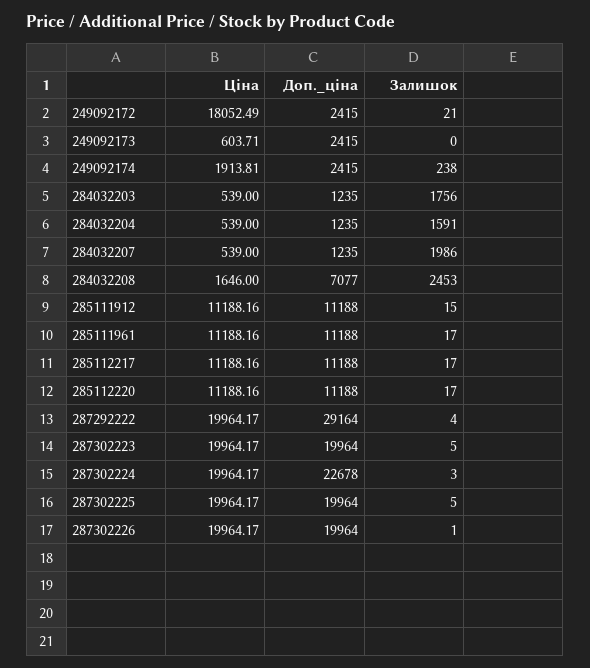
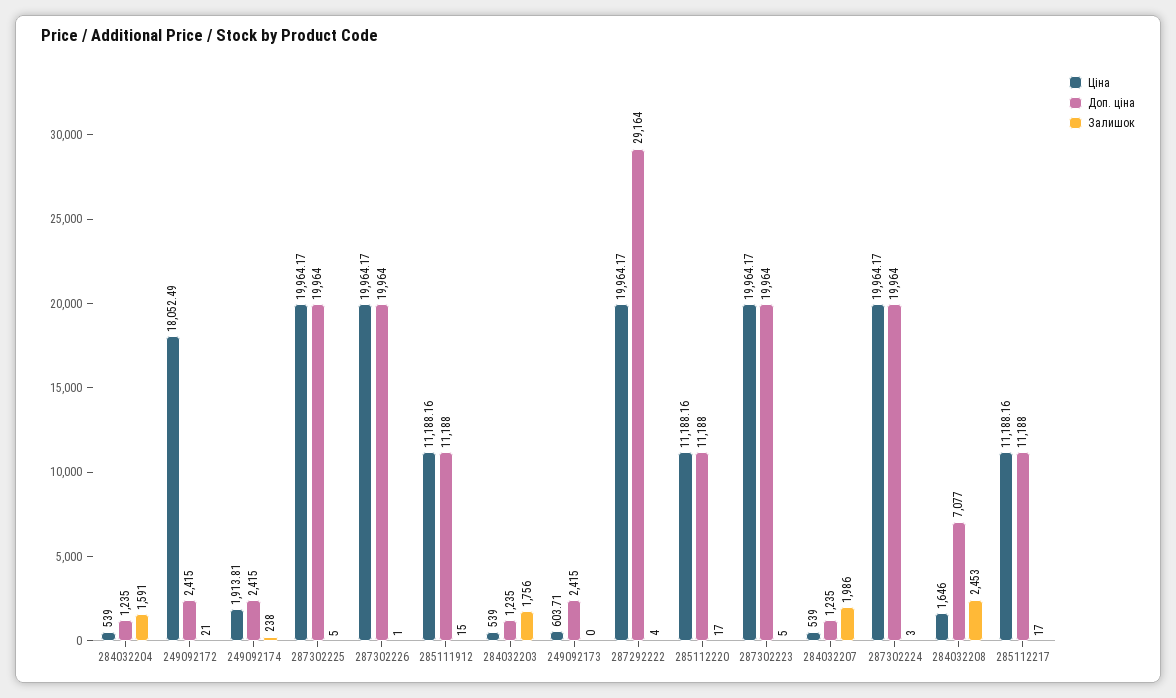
  {
    "Ціна": {
      "249092172": 18052.49,
      "249092173": 603.71,
      "249092174": 1913.81,
      "284032203": 539,
      "284032204": 539,
      "284032207": 539,
      "284032208": 1646,
      "285111912": 11188.16,
-     "285111961": 11188.16,
      "285112217": 11188.16,
      "285112220": 11188.16,
      "287292222": 19964.17,
      "287302223": 19964.17,
      "287302224": 19964.17,
      "287302225": 19964.17,
      "287302226": 19964.17
    },
    "Доп._ціна": {
      "249092172": 2415,
      "249092173": 2415,
      "249092174": 2415,
      "284032203": 1235,
      "284032204": 1235,
      "284032207": 1235,
      "284032208": 7077,
      "285111912": 11188,
-     "285111961": 11188,
      "285112217": 11188,
      "285112220": 11188,
      "287292222": 29164,
      "287302223": 19964,
-     "287302224": 22678,
+     "287302224": 19964,
      "287302225": 19964,
      "287302226": 19964
    },
    "Залишок": {
      "249092172": 21,
      "249092173": 0,
      "249092174": 238,
      "284032203": 1756,
      "284032204": 1591,
      "284032207": 1986,
      "284032208": 2453,
      "285111912": 15,
-     "285111961": 17,
      "285112217": 17,
      "285112220": 17,
      "287292222": 4,
      "287302223": 5,
      "287302224": 3,
      "287302225": 5,
      "287302226": 1
    }
  }

